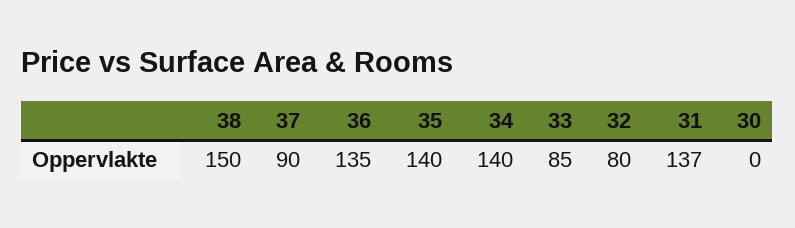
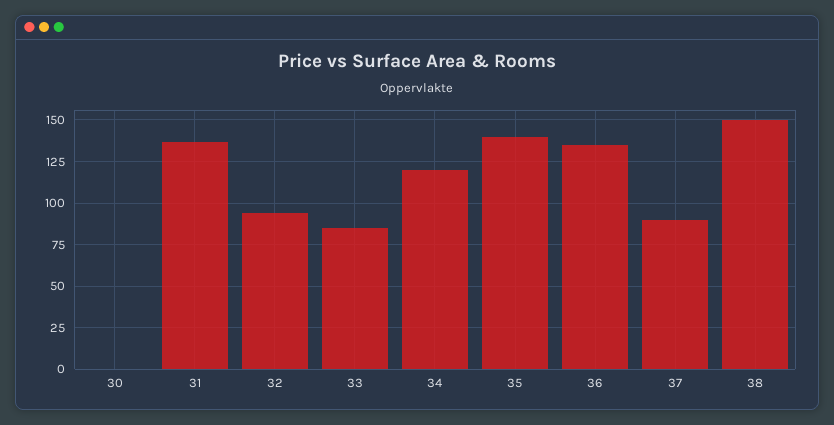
  {
    "38": 150,
    "37": 90,
    "36": 135,
    "35": 140,
-   "34": 140,
+   "34": 120,
    "33": 85,
-   "32": 80,
+   "32": 95,
    "31": 137,
    "30": 0
  }

